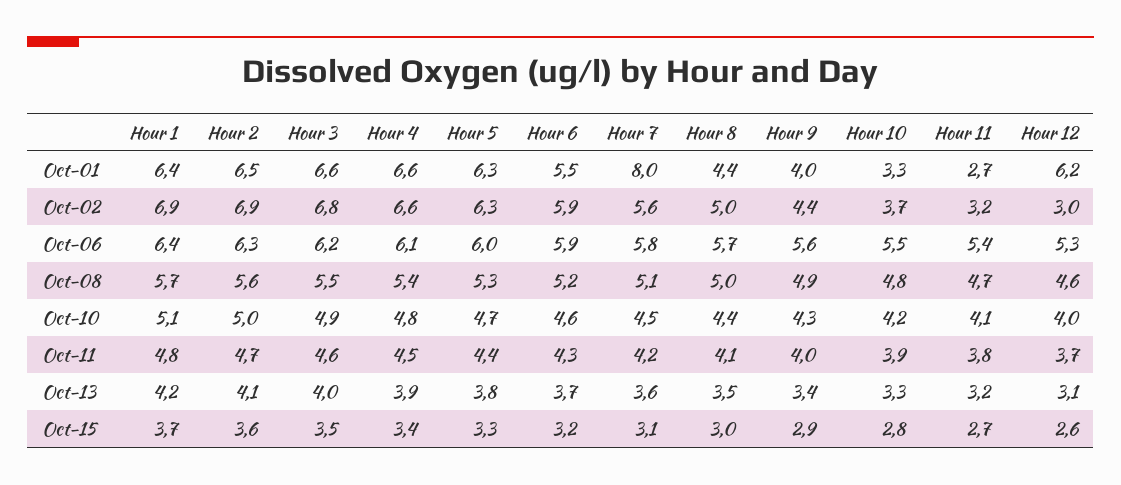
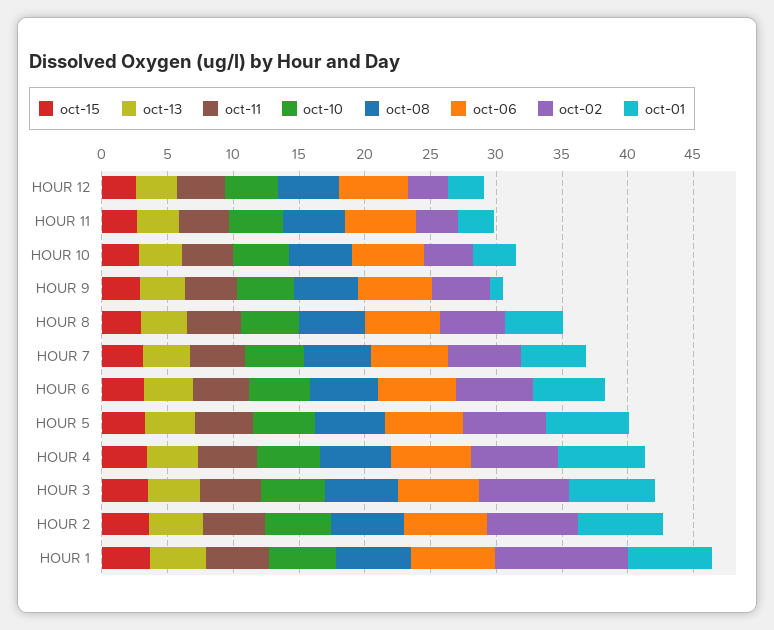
  {
    "Oct-01": {
      "Hour 1": 6.4,
      "Hour 2": 6.5,
      "Hour 3": 6.6,
      "Hour 4": 6.6,
      "Hour 5": 6.3,
      "Hour 6": 5.5,
-     "Hour 7": 8,
+     "Hour 7": 5,
      "Hour 8": 4.4,
-     "Hour 9": 4,
+     "Hour 9": 1,
      "Hour 10": 3.3,
      "Hour 11": 2.7,
-     "Hour 12": 6.2
+     "Hour 12": 3
    },
    "Oct-02": {
-     "Hour 1": 6.9,
+     "Hour 1": 10,
      "Hour 2": 6.9,
      "Hour 3": 6.8,
      "Hour 4": 6.6,
      "Hour 5": 6.3,
      "Hour 6": 5.9,
      "Hour 7": 5.6,
      "Hour 8": 5,
      "Hour 9": 4.4,
      "Hour 10": 3.7,
      "Hour 11": 3.2,
      "Hour 12": 3
    },
    "Oct-06": {
      "Hour 1": 6.4,
      "Hour 2": 6.3,
      "Hour 3": 6.2,
      "Hour 4": 6.1,
      "Hour 5": 6,
      "Hour 6": 5.9,
      "Hour 7": 5.8,
      "Hour 8": 5.7,
      "Hour 9": 5.6,
      "Hour 10": 5.5,
      "Hour 11": 5.4,
      "Hour 12": 5.3
    },
    "Oct-08": {
      "Hour 1": 5.7,
      "Hour 2": 5.6,
      "Hour 3": 5.5,
      "Hour 4": 5.4,
      "Hour 5": 5.3,
      "Hour 6": 5.2,
      "Hour 7": 5.1,
      "Hour 8": 5,
      "Hour 9": 4.9,
      "Hour 10": 4.8,
      "Hour 11": 4.7,
      "Hour 12": 4.6
    },
    "Oct-10": {
      "Hour 1": 5.1,
      "Hour 2": 5,
      "Hour 3": 4.9,
      "Hour 4": 4.8,
      "Hour 5": 4.7,
      "Hour 6": 4.6,
      "Hour 7": 4.5,
      "Hour 8": 4.4,
      "Hour 9": 4.3,
      "Hour 10": 4.2,
      "Hour 11": 4.1,
      "Hour 12": 4
    },
    "Oct-11": {
      "Hour 1": 4.8,
      "Hour 2": 4.7,
      "Hour 3": 4.6,
      "Hour 4": 4.5,
      "Hour 5": 4.4,
      "Hour 6": 4.3,
      "Hour 7": 4.2,
      "Hour 8": 4.1,
      "Hour 9": 4,
      "Hour 10": 3.9,
      "Hour 11": 3.8,
      "Hour 12": 3.7
    },
    "Oct-13": {
      "Hour 1": 4.2,
      "Hour 2": 4.1,
      "Hour 3": 4,
      "Hour 4": 3.9,
      "Hour 5": 3.8,
      "Hour 6": 3.7,
      "Hour 7": 3.6,
      "Hour 8": 3.5,
      "Hour 9": 3.4,
      "Hour 10": 3.3,
      "Hour 11": 3.2,
      "Hour 12": 3.1
    },
    "Oct-15": {
      "Hour 1": 3.7,
      "Hour 2": 3.6,
      "Hour 3": 3.5,
      "Hour 4": 3.4,
      "Hour 5": 3.3,
      "Hour 6": 3.2,
      "Hour 7": 3.1,
      "Hour 8": 3,
      "Hour 9": 2.9,
      "Hour 10": 2.8,
      "Hour 11": 2.7,
      "Hour 12": 2.6
    }
  }

